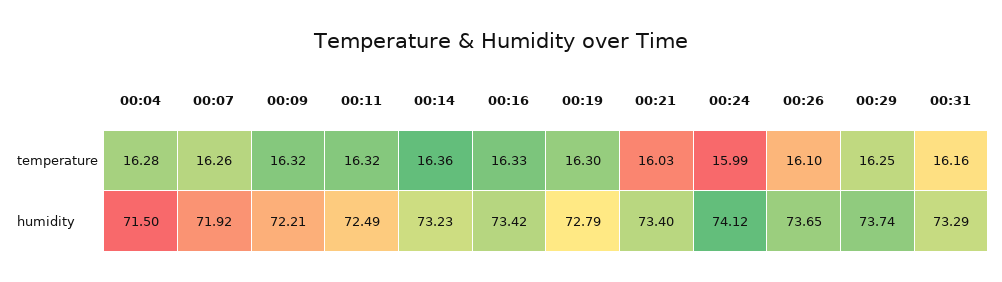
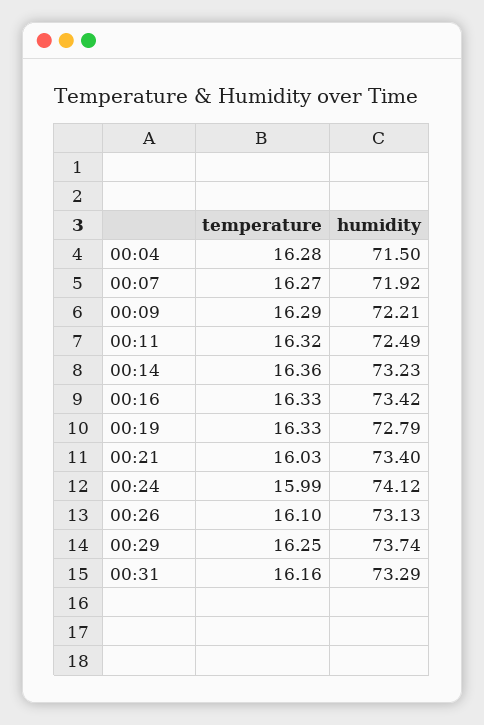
  {
    "00:04": {
      "temperature": 16.28,
      "humidity": 71.5
    },
    "00:07": {
-     "temperature": 16.26,
+     "temperature": 16.27,
      "humidity": 71.92
    },
    "00:09": {
-     "temperature": 16.32,
+     "temperature": 16.29,
      "humidity": 72.21
    },
    "00:11": {
      "temperature": 16.32,
      "humidity": 72.49
    },
    "00:14": {
      "temperature": 16.36,
      "humidity": 73.23
    },
    "00:16": {
      "temperature": 16.33,
      "humidity": 73.42
    },
    "00:19": {
-     "temperature": 16.3,
+     "temperature": 16.33,
      "humidity": 72.79
    },
    "00:21": {
      "temperature": 16.03,
      "humidity": 73.4
    },
    "00:24": {
      "temperature": 15.99,
      "humidity": 74.12
    },
    "00:26": {
      "temperature": 16.1,
-     "humidity": 73.65
+     "humidity": 73.13
    },
    "00:29": {
      "temperature": 16.25,
      "humidity": 73.74
    },
    "00:31": {
      "temperature": 16.16,
      "humidity": 73.29
    }
  }

